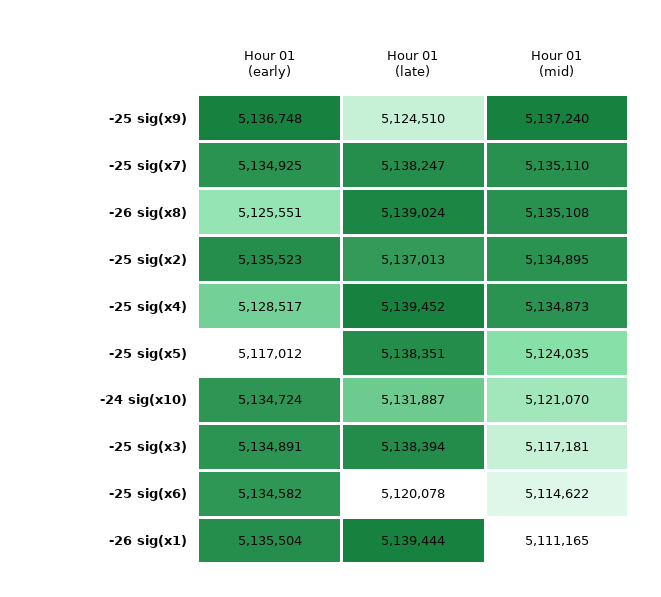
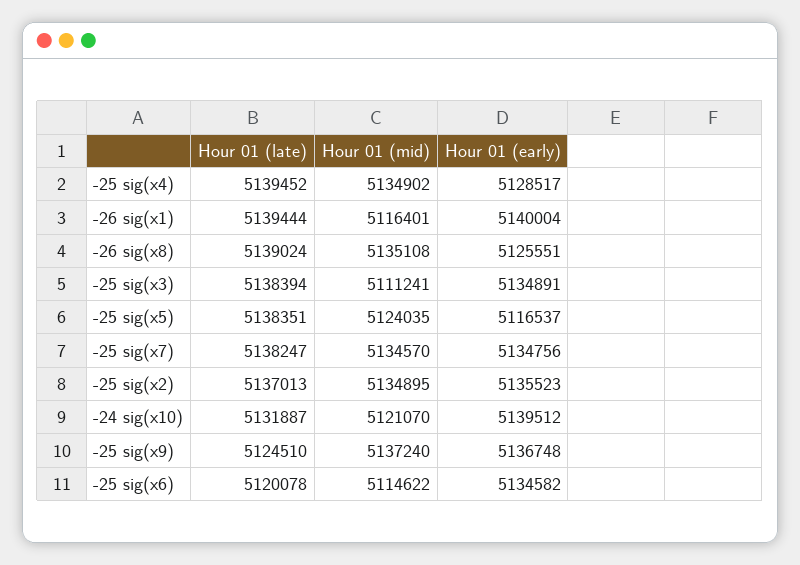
  {
    "Hour 01 (early)": {
      "-25 sig(x9)": 5136748,
-     "-25 sig(x7)": 5134925,
+     "-25 sig(x7)": 5134756,
      "-26 sig(x8)": 5125551,
      "-25 sig(x2)": 5135523,
      "-25 sig(x4)": 5128517,
-     "-25 sig(x5)": 5117012,
+     "-25 sig(x5)": 5116537,
-     "-24 sig(x10)": 5134724,
+     "-24 sig(x10)": 5139512,
      "-25 sig(x3)": 5134891,
      "-25 sig(x6)": 5134582,
-     "-26 sig(x1)": 5135504
+     "-26 sig(x1)": 5140004
    },
    "Hour 01 (late)": {
      "-25 sig(x9)": 5124510,
      "-25 sig(x7)": 5138247,
      "-26 sig(x8)": 5139024,
      "-25 sig(x2)": 5137013,
      "-25 sig(x4)": 5139452,
      "-25 sig(x5)": 5138351,
      "-24 sig(x10)": 5131887,
      "-25 sig(x3)": 5138394,
      "-25 sig(x6)": 5120078,
      "-26 sig(x1)": 5139444
    },
    "Hour 01 (mid)": {
      "-25 sig(x9)": 5137240,
-     "-25 sig(x7)": 5135110,
+     "-25 sig(x7)": 5134570,
      "-26 sig(x8)": 5135108,
      "-25 sig(x2)": 5134895,
-     "-25 sig(x4)": 5134873,
+     "-25 sig(x4)": 5134902,
      "-25 sig(x5)": 5124035,
      "-24 sig(x10)": 5121070,
-     "-25 sig(x3)": 5117181,
+     "-25 sig(x3)": 5111241,
      "-25 sig(x6)": 5114622,
-     "-26 sig(x1)": 5111165
+     "-26 sig(x1)": 5116401
    }
  }

